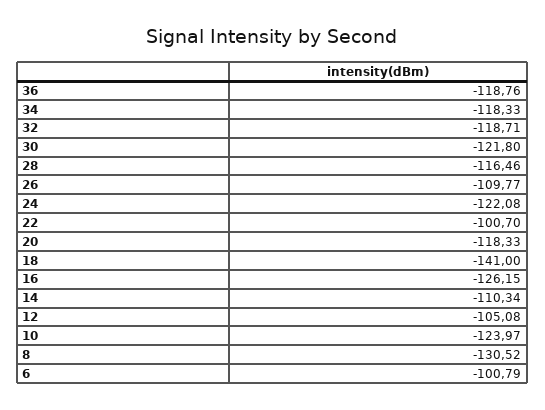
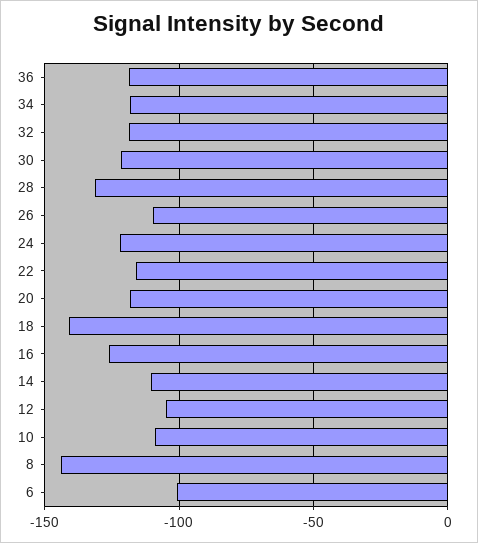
  {
    "36": -118.76,
    "34": -118.33,
    "32": -118.71,
    "30": -121.8,
-   "28": -116.46,
+   "28": -130,
    "26": -109.77,
    "24": -122.08,
-   "22": -100.7,
+   "22": -115,
    "20": -118.33,
    "18": -141,
    "16": -126.15,
    "14": -110.34,
    "12": -105.08,
-   "10": -123.97,
+   "10": -110,
-   "8": -130.52,
+   "8": -145,
    "6": -100.79
  }

